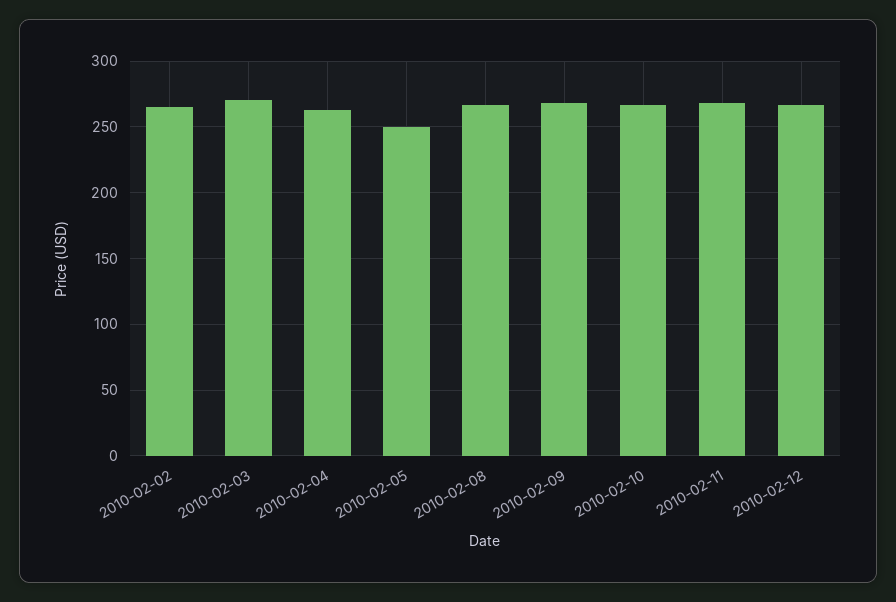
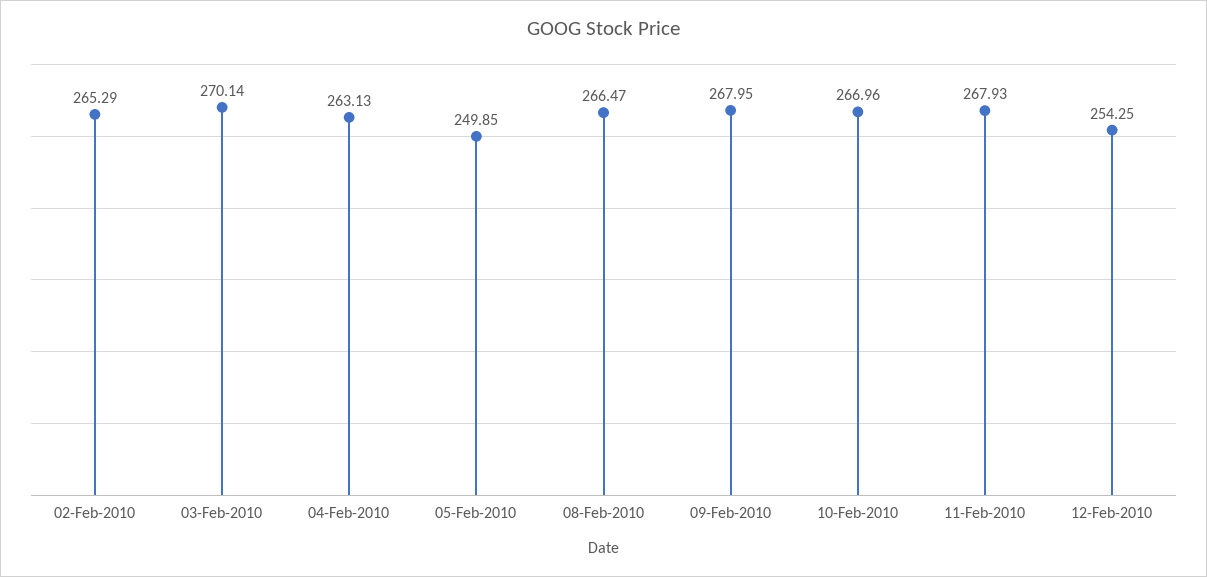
  {
    "2010-02-02": 265.29,
    "2010-02-03": 270.14,
    "2010-02-04": 263.13,
    "2010-02-05": 249.85,
    "2010-02-08": 266.47,
    "2010-02-09": 267.95,
    "2010-02-10": 266.96,
    "2010-02-11": 267.93,
-   "2010-02-12": 265
+   "2010-02-12": 254.25
  }

